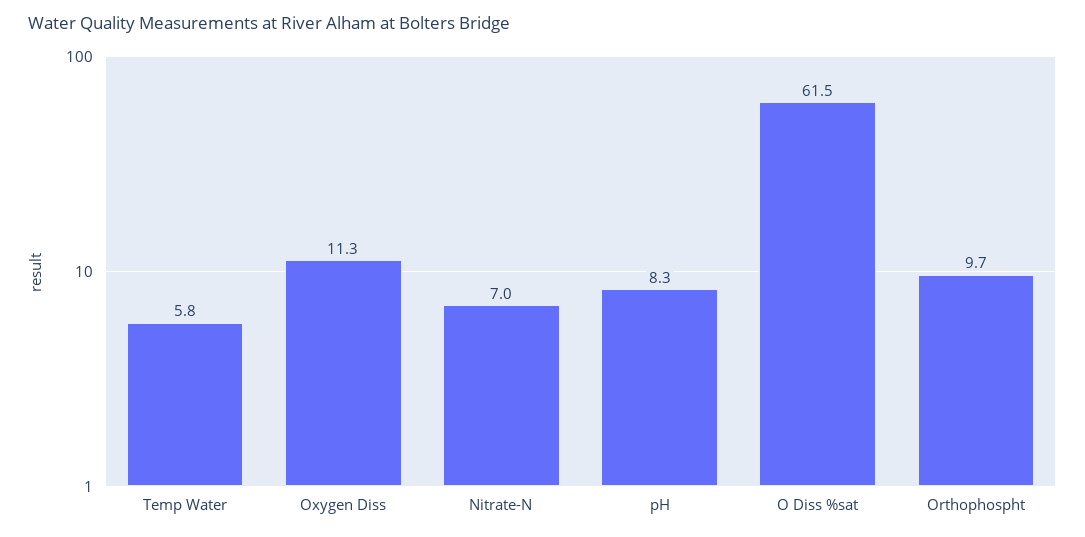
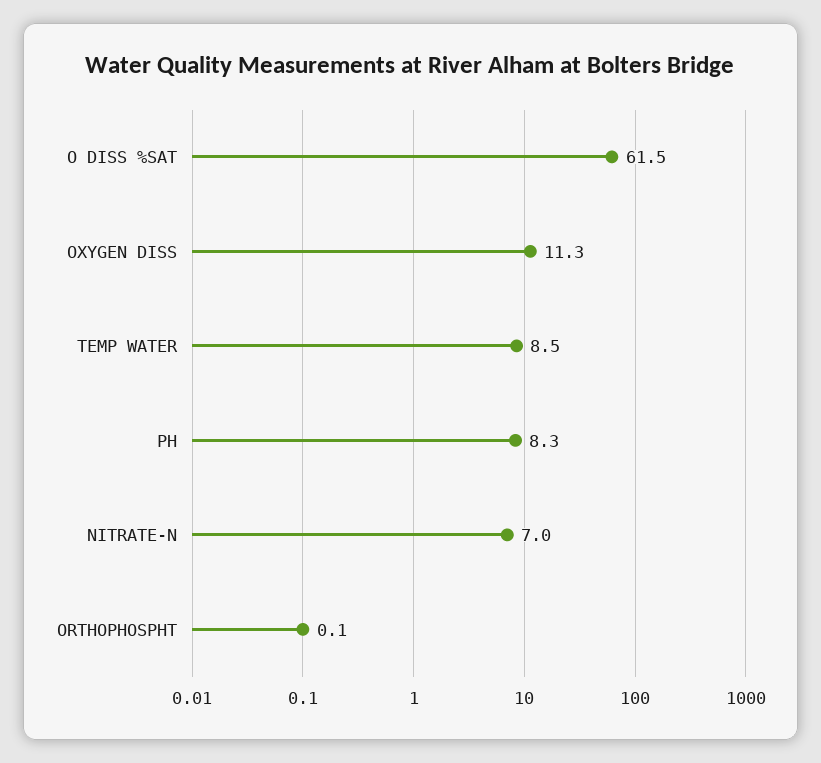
  {
-   "Temp Water": 5.8,
+   "Temp Water": 8.5,
    "Oxygen Diss": 11.3,
    "Nitrate-N": 7,
    "pH": 8.3,
    "O Diss %sat": 61.5,
-   "Orthophospht": 9.7
+   "Orthophospht": 0.1
  }

